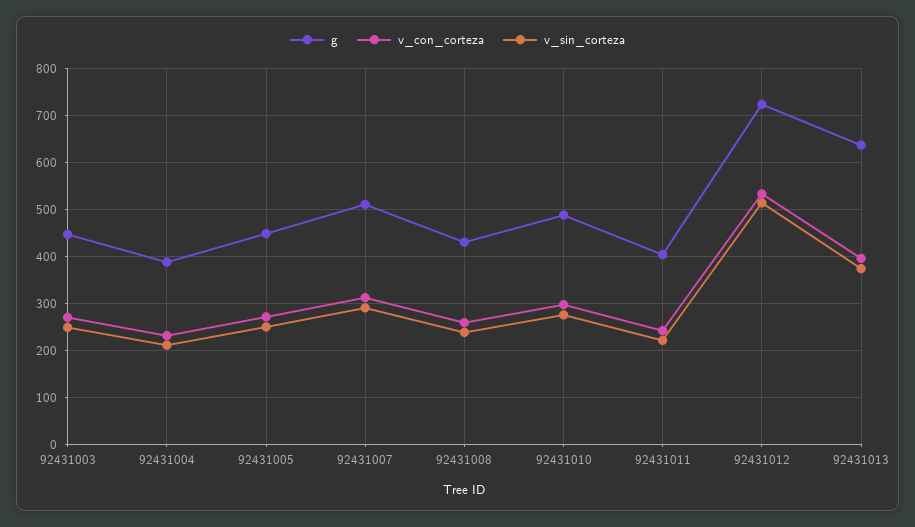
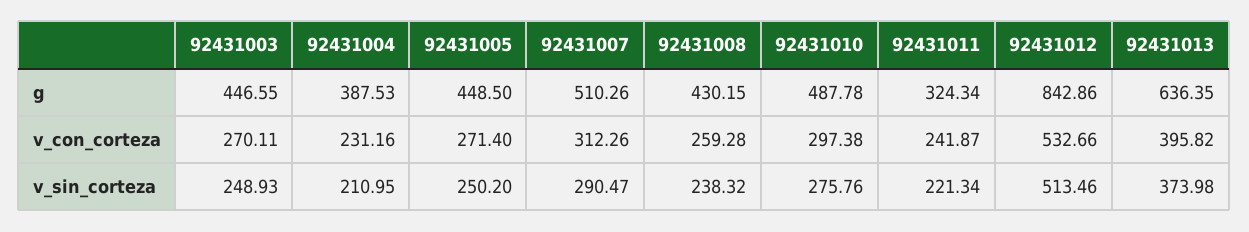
  {
    "g": {
      "92431003": 446.55,
      "92431004": 387.53,
      "92431005": 448.5,
      "92431007": 510.26,
      "92431008": 430.15,
      "92431010": 487.78,
-     "92431011": 400,
+     "92431011": 324.34,
-     "92431012": 720,
+     "92431012": 842.86,
      "92431013": 636.35
    },
    "v_con_corteza": {
      "92431003": 270.11,
      "92431004": 231.16,
      "92431005": 271.4,
      "92431007": 312.26,
      "92431008": 259.28,
      "92431010": 297.38,
      "92431011": 241.87,
      "92431012": 532.66,
      "92431013": 395.82
    },
    "v_sin_corteza": {
      "92431003": 248.93,
      "92431004": 210.95,
      "92431005": 250.2,
      "92431007": 290.47,
      "92431008": 238.32,
      "92431010": 275.76,
      "92431011": 221.34,
      "92431012": 513.46,
      "92431013": 373.98
    }
  }

